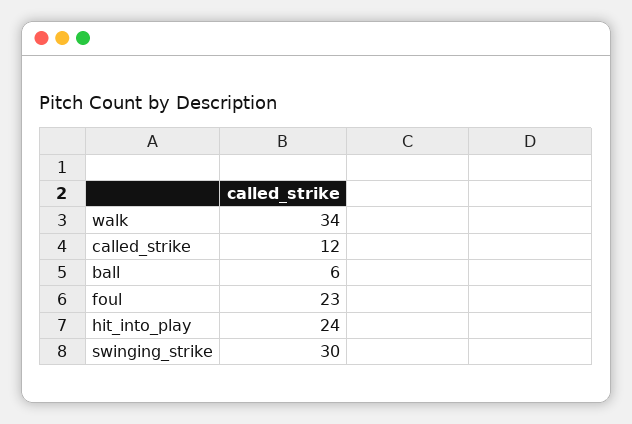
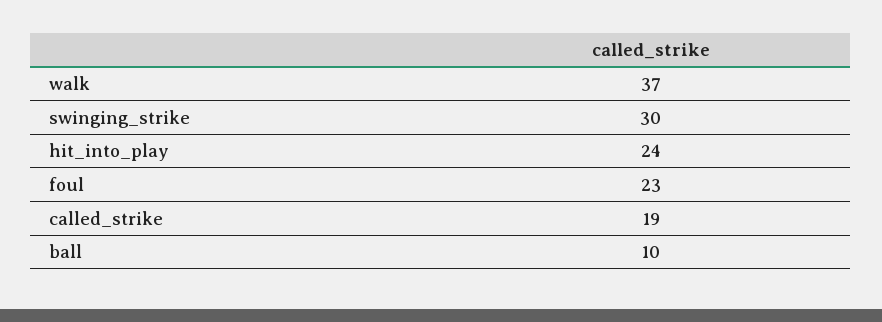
  {
-   "walk": 34,
+   "walk": 37,
-   "called_strike": 12,
+   "called_strike": 19,
-   "ball": 6,
+   "ball": 10,
    "foul": 23,
    "hit_into_play": 24,
    "swinging_strike": 30
  }

